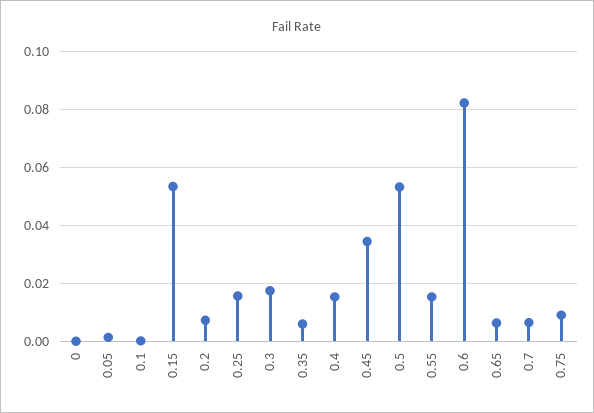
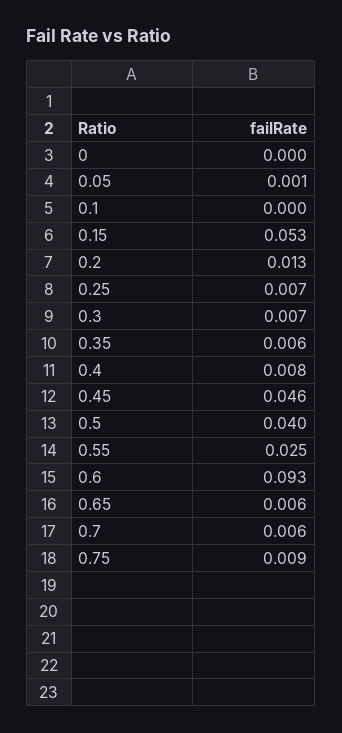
  {
    "0": 0,
    "0.05": 0.001,
    "0.1": 0,
    "0.15": 0.053,
-   "0.2": 0.0075,
+   "0.2": 0.013,
-   "0.25": 0.015,
+   "0.25": 0.007,
-   "0.3": 0.0175,
+   "0.3": 0.007,
    "0.35": 0.006,
-   "0.4": 0.015,
+   "0.4": 0.008,
-   "0.45": 0.035,
+   "0.45": 0.046,
-   "0.5": 0.0525,
+   "0.5": 0.04,
-   "0.55": 0.015,
+   "0.55": 0.025,
-   "0.6": 0.0825,
+   "0.6": 0.093,
    "0.65": 0.006,
    "0.7": 0.006,
    "0.75": 0.009
  }

